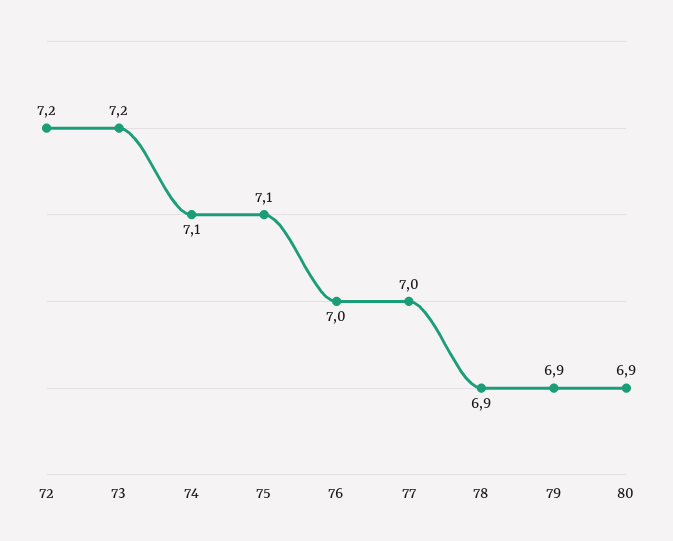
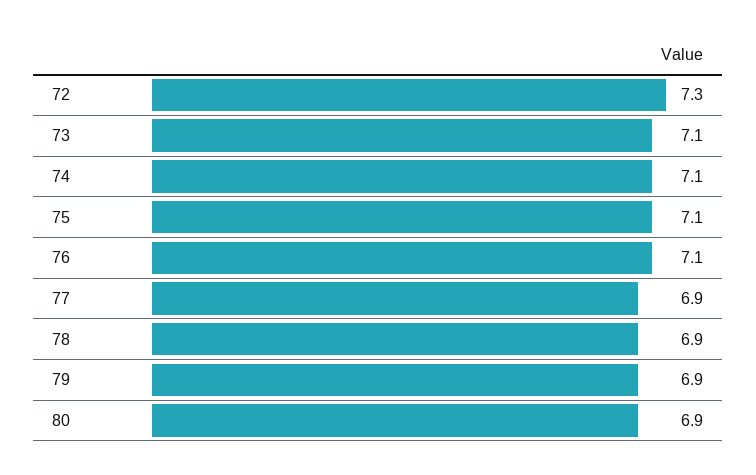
  {
-   "72": 7.2,
+   "72": 7.3,
-   "73": 7.2,
+   "73": 7.1,
    "74": 7.1,
    "75": 7.1,
-   "76": 7,
+   "76": 7.1,
-   "77": 7,
+   "77": 6.9,
    "78": 6.9,
    "79": 6.9,
    "80": 6.9
  }

